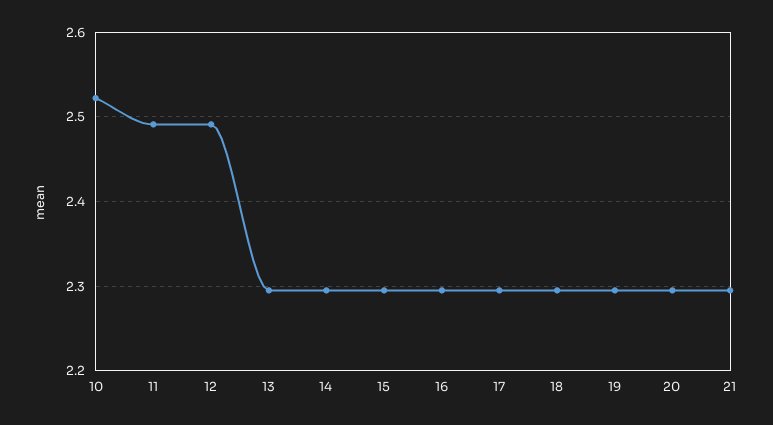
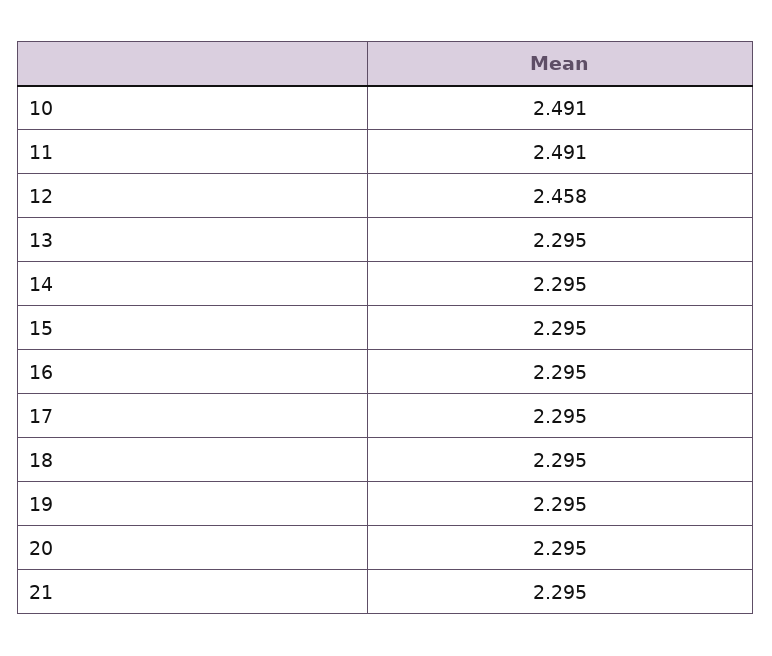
  {
-   "10": 2.52,
+   "10": 2.491,
    "11": 2.491,
-   "12": 2.49,
+   "12": 2.458,
    "13": 2.295,
    "14": 2.295,
    "15": 2.295,
    "16": 2.295,
    "17": 2.295,
    "18": 2.295,
    "19": 2.295,
    "20": 2.295,
    "21": 2.295
  }

